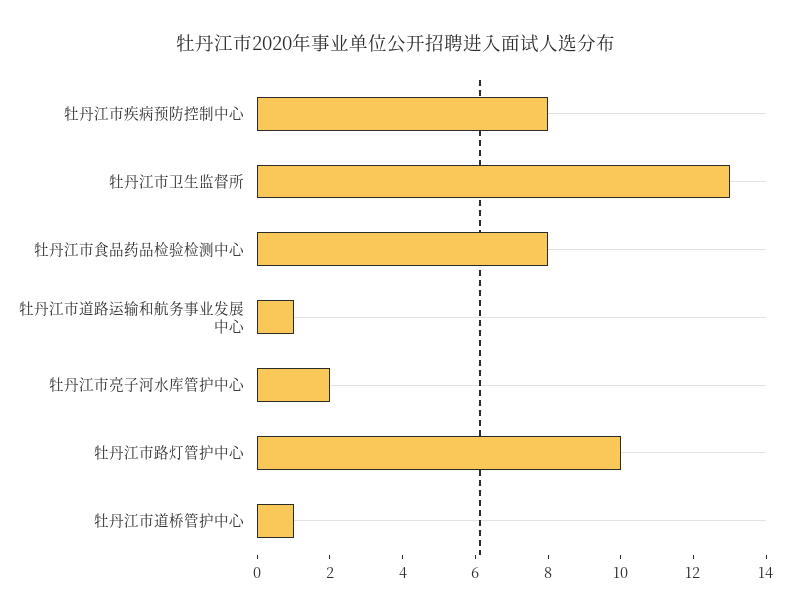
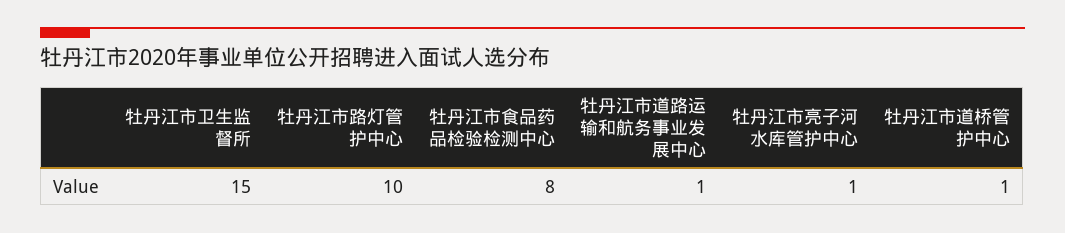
  {
-   "牡丹江市疾病预防控制中心": 8,
-   "牡丹江市卫生监督所": 13,
+   "牡丹江市卫生监督所": 15,
    "牡丹江市食品药品检验检测中心": 8,
    "牡丹江市道路运输和航务事业发展中心": 1,
-   "牡丹江市亮子河水库管护中心": 2,
+   "牡丹江市亮子河水库管护中心": 1,
    "牡丹江市路灯管护中心": 10,
    "牡丹江市道桥管护中心": 1
  }

